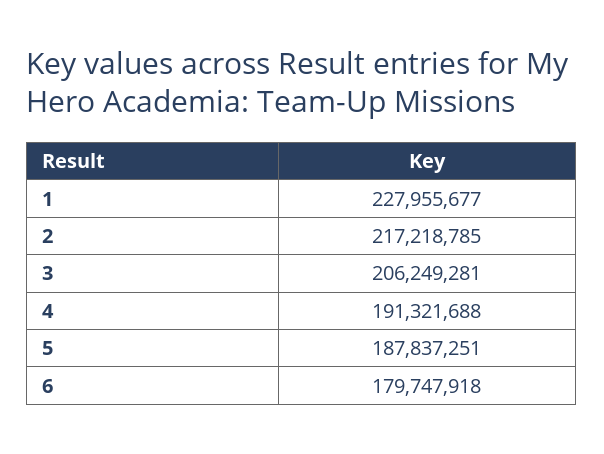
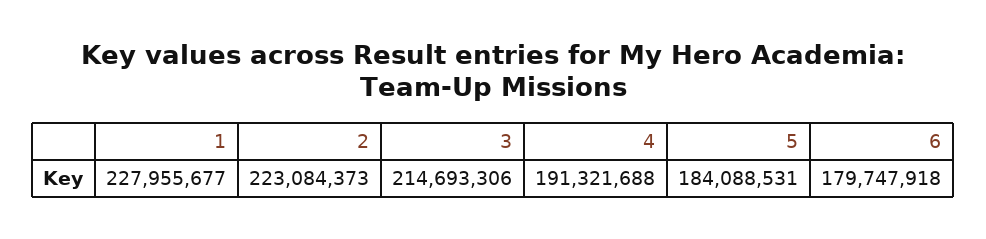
  {
    "1": 227955677,
-   "2": 217218785,
+   "2": 223084373,
-   "3": 206249281,
+   "3": 214693306,
    "4": 191321688,
-   "5": 187837251,
+   "5": 184088531,
    "6": 179747918
  }

